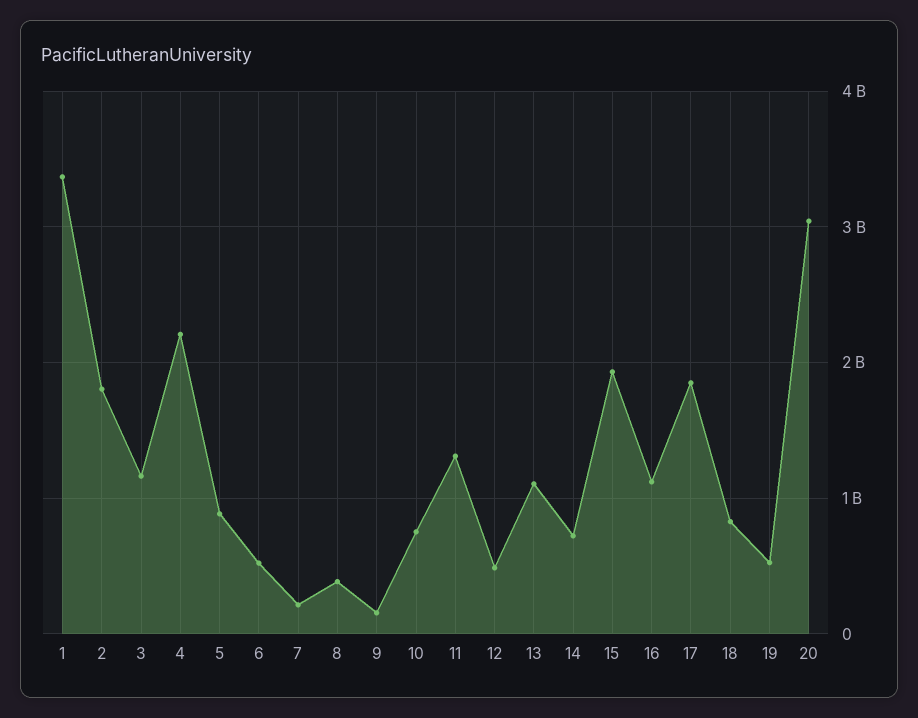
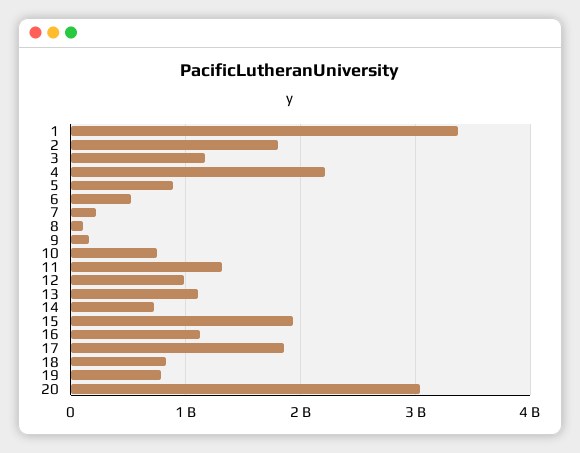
  {
    "1": 3400000000,
    "2": 1800000000,
    "3": 1200000000,
    "4": 2200000000,
    "5": 900000000,
    "6": 500000000,
    "7": 200000000,
-   "8": 400000000,
+   "8": 100000000,
    "9": 200000000,
    "10": 800000000,
    "11": 1300000000,
-   "12": 500000000,
+   "12": 1000000000,
    "13": 1100000000,
    "14": 700000000,
    "15": 1900000000,
    "16": 1100000000,
    "17": 1900000000,
    "18": 800000000,
-   "19": 500000000,
+   "19": 800000000,
    "20": 3000000000
  }

